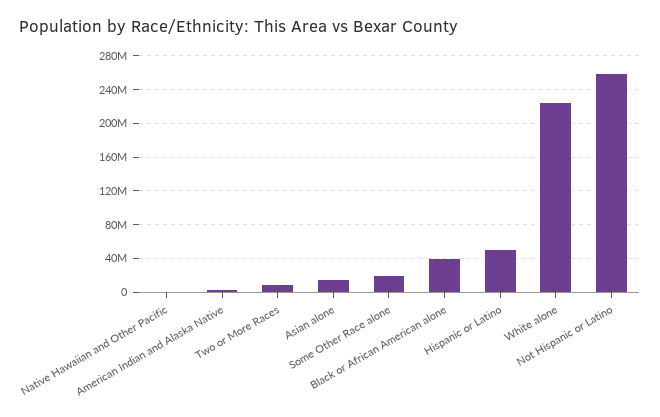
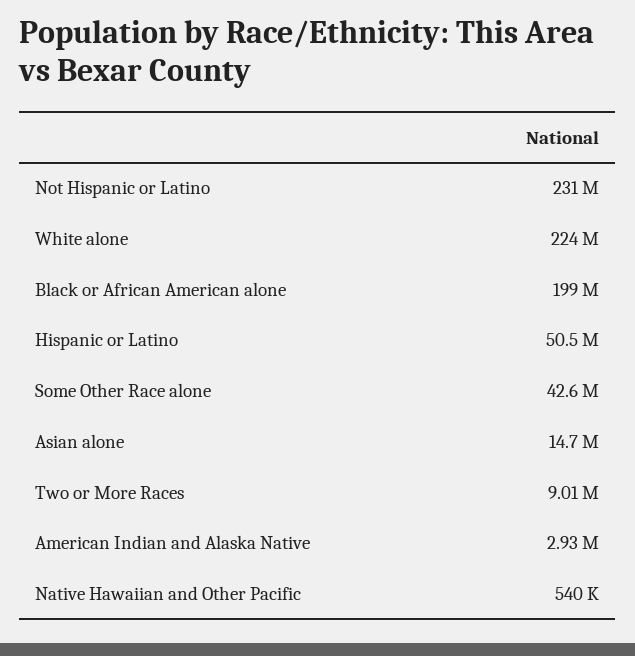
  {
    "Native Hawaiian and Other Pacific": 540000,
    "American Indian and Alaska Native": 2930000,
    "Two or More Races": 9010000,
    "Asian alone": 14700000,
-   "Some Other Race alone": 20000000,
+   "Some Other Race alone": 42600000,
-   "Black or African American alone": 40000000,
+   "Black or African American alone": 199000000,
    "Hispanic or Latino": 50500000,
    "White alone": 224000000,
-   "Not Hispanic or Latino": 260000000
+   "Not Hispanic or Latino": 231000000
  }

